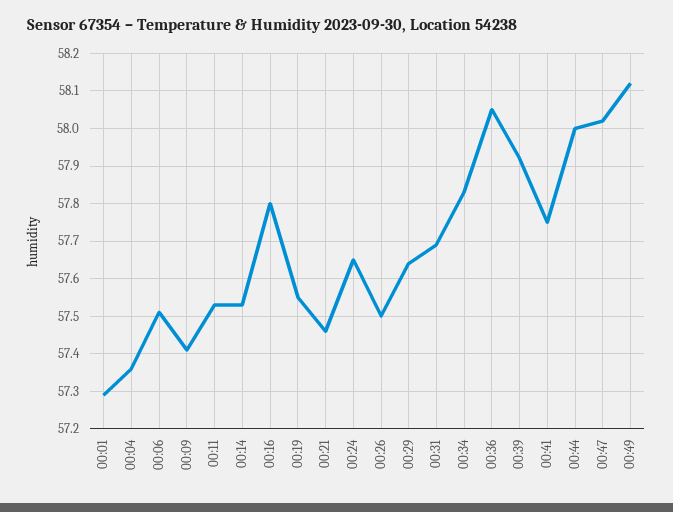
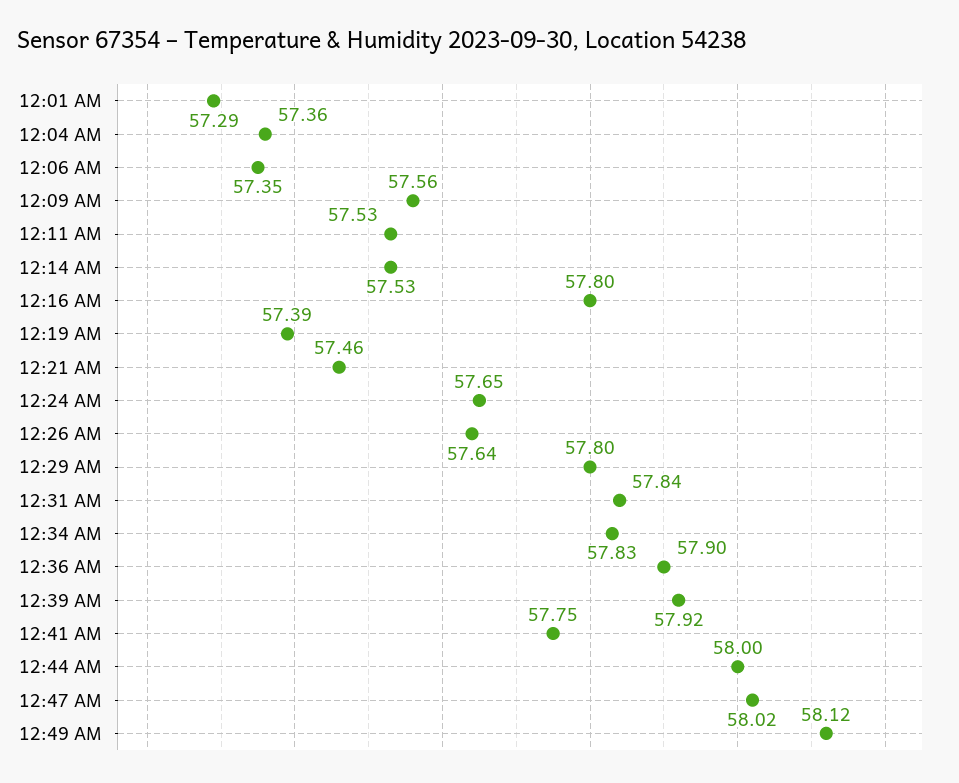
  {
    "00:01": 57.29,
    "00:04": 57.36,
-   "00:06": 57.5,
+   "00:06": 57.35,
-   "00:09": 57.4,
+   "00:09": 57.56,
    "00:11": 57.53,
    "00:14": 57.53,
    "00:16": 57.8,
-   "00:19": 57.55,
+   "00:19": 57.39,
    "00:21": 57.46,
    "00:24": 57.65,
-   "00:26": 57.5,
+   "00:26": 57.64,
-   "00:29": 57.65,
+   "00:29": 57.8,
-   "00:31": 57.7,
+   "00:31": 57.84,
    "00:34": 57.83,
-   "00:36": 58.05,
+   "00:36": 57.9,
    "00:39": 57.92,
    "00:41": 57.75,
    "00:44": 58,
    "00:47": 58.02,
    "00:49": 58.12
  }

